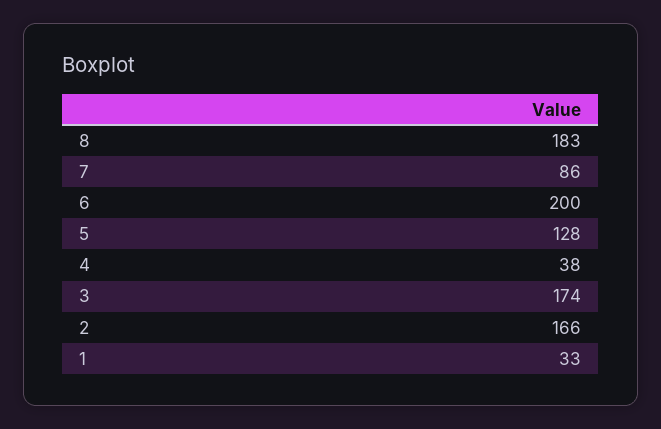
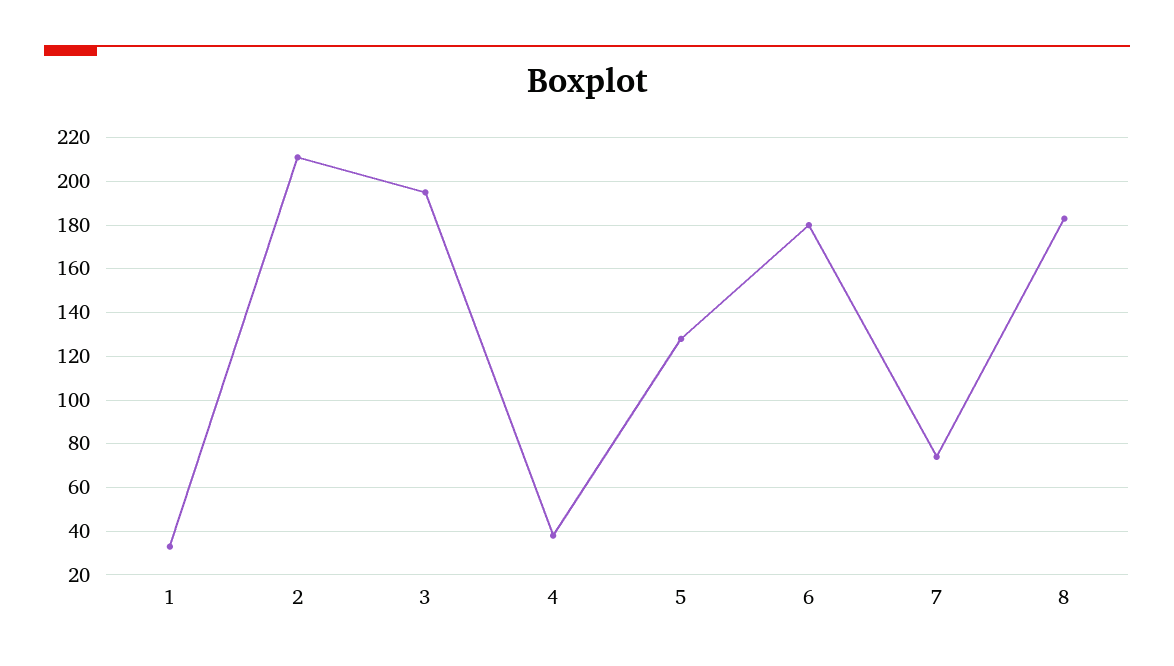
  {
    "8": 183,
-   "7": 86,
+   "7": 75,
-   "6": 200,
+   "6": 180,
    "5": 128,
    "4": 38,
-   "3": 174,
+   "3": 195,
-   "2": 166,
+   "2": 210,
    "1": 33
  }

